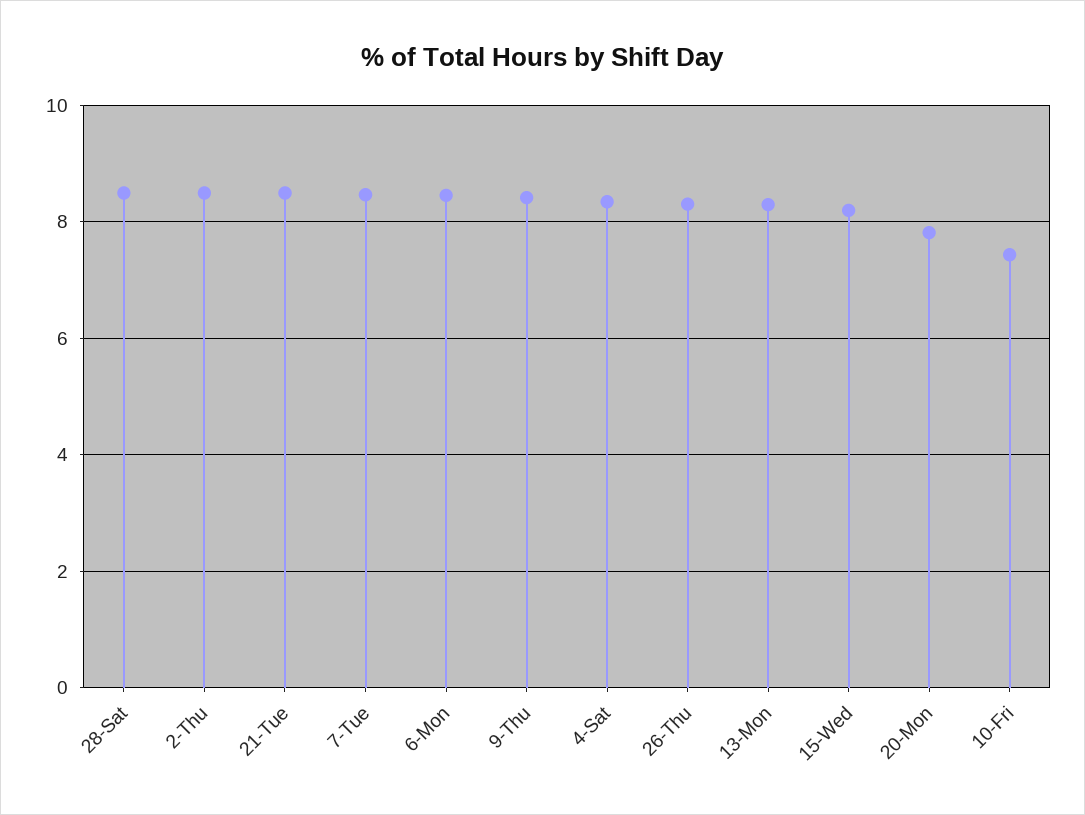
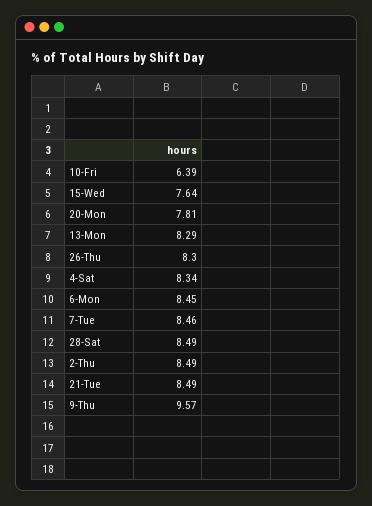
  {
    "28-Sat": 8.49,
    "2-Thu": 8.49,
    "21-Tue": 8.49,
    "7-Tue": 8.46,
    "6-Mon": 8.45,
-   "9-Thu": 8.4,
+   "9-Thu": 9.57,
    "4-Sat": 8.34,
    "26-Thu": 8.3,
    "13-Mon": 8.29,
-   "15-Wed": 8.2,
+   "15-Wed": 7.64,
    "20-Mon": 7.81,
-   "10-Fri": 7.4
+   "10-Fri": 6.39
  }

